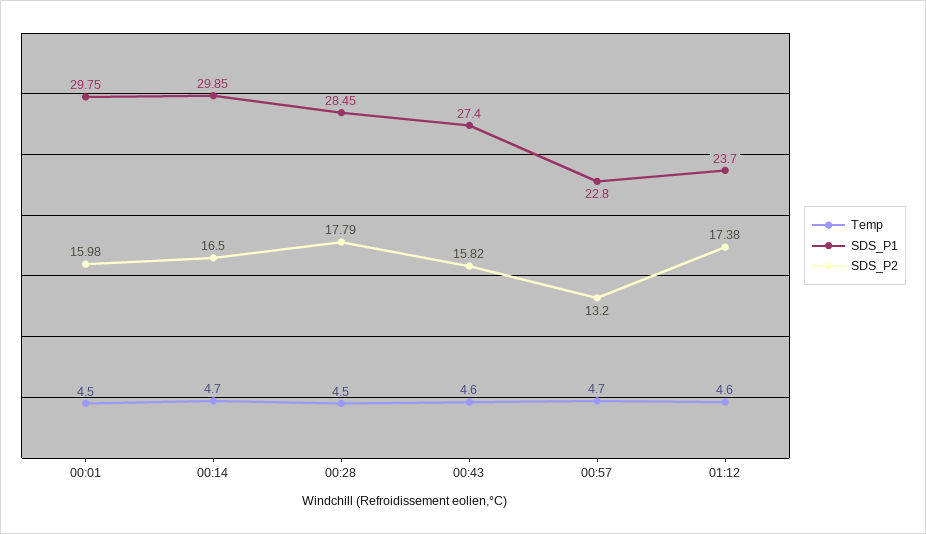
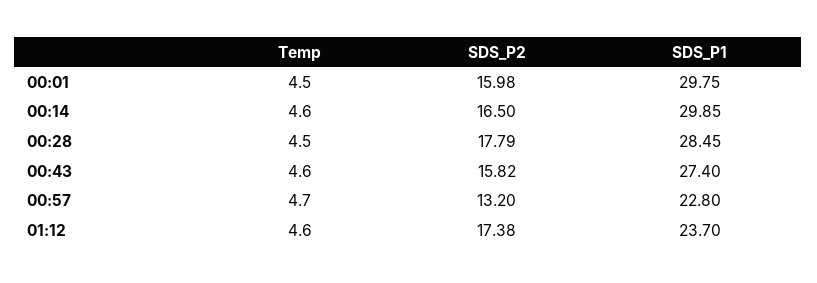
  {
    "Temp": {
      "00:01": 4.5,
-     "00:14": 4.7,
+     "00:14": 4.6,
      "00:28": 4.5,
      "00:43": 4.6,
      "00:57": 4.7,
      "01:12": 4.6
    },
    "SDS_P1": {
      "00:01": 29.75,
      "00:14": 29.85,
      "00:28": 28.45,
      "00:43": 27.4,
      "00:57": 22.8,
      "01:12": 23.7
    },
    "SDS_P2": {
      "00:01": 15.98,
      "00:14": 16.5,
      "00:28": 17.79,
      "00:43": 15.82,
      "00:57": 13.2,
      "01:12": 17.38
    }
  }

